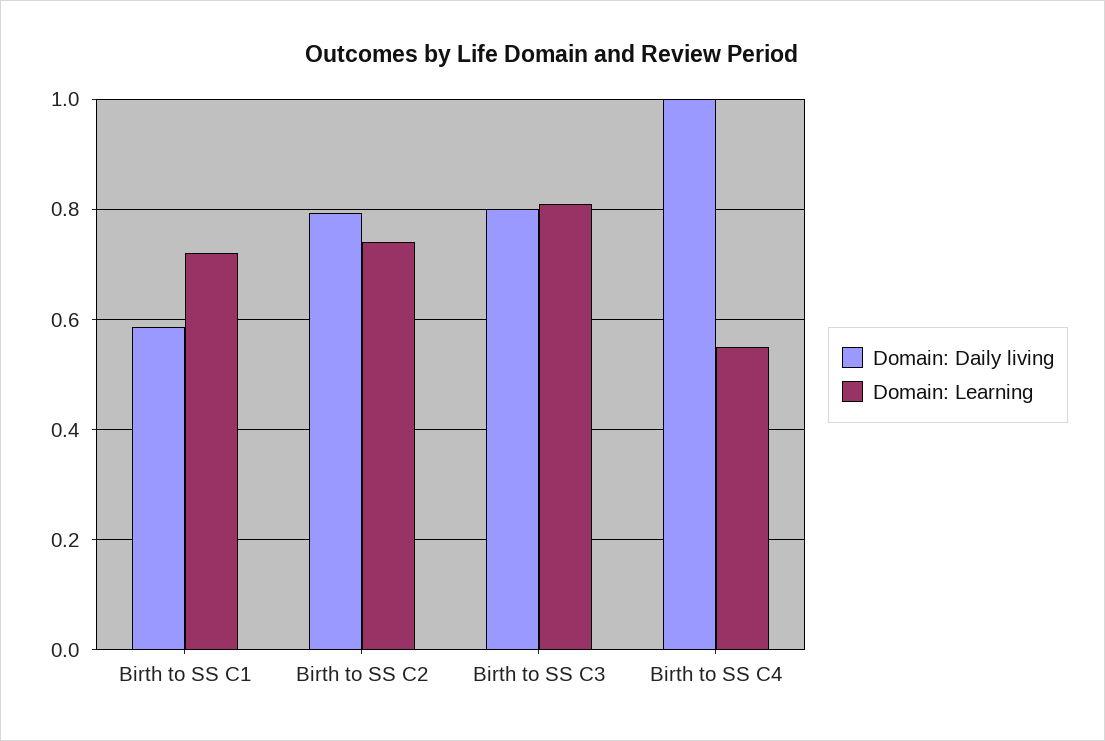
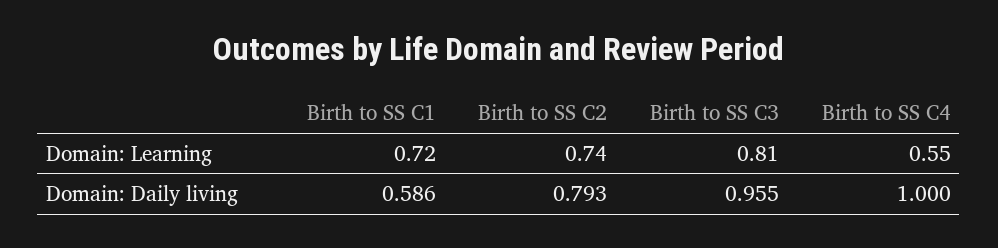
  {
    "Domain: Daily living": {
      "Birth to SS C1": 0.586,
      "Birth to SS C2": 0.793,
-     "Birth to SS C3": 0.8,
+     "Birth to SS C3": 0.955,
      "Birth to SS C4": 1
    },
    "Domain: Learning": {
      "Birth to SS C1": 0.72,
      "Birth to SS C2": 0.74,
      "Birth to SS C3": 0.81,
      "Birth to SS C4": 0.55
    }
  }

